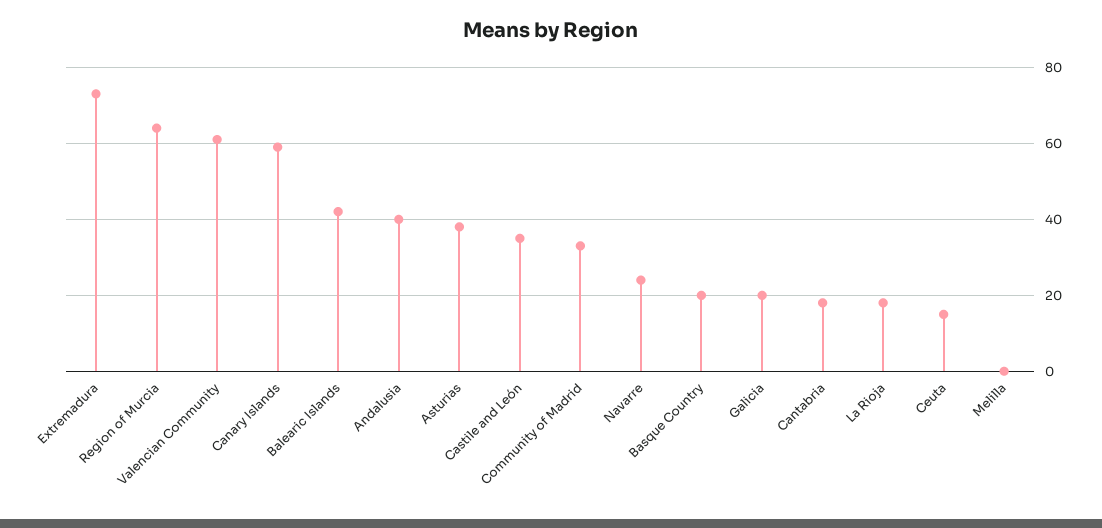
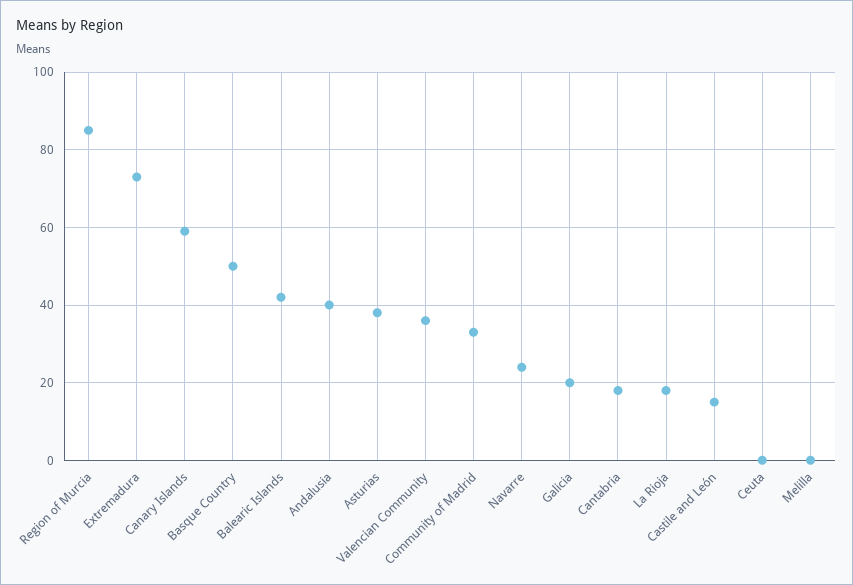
  {
    "Extremadura": 75,
-   "Region of Murcia": 65,
+   "Region of Murcia": 85,
-   "Valencian Community": 60,
+   "Valencian Community": 35,
    "Canary Islands": 60,
    "Balearic Islands": 40,
    "Andalusia": 40,
    "Asturias": 40,
-   "Castile and León": 35,
+   "Castile and León": 15,
    "Community of Madrid": 35,
    "Navarre": 25,
-   "Basque Country": 20,
+   "Basque Country": 50,
    "Galicia": 20,
    "Cantabria": 20,
    "La Rioja": 20,
-   "Ceuta": 15,
+   "Ceuta": 0,
    "Melilla": 0
  }

